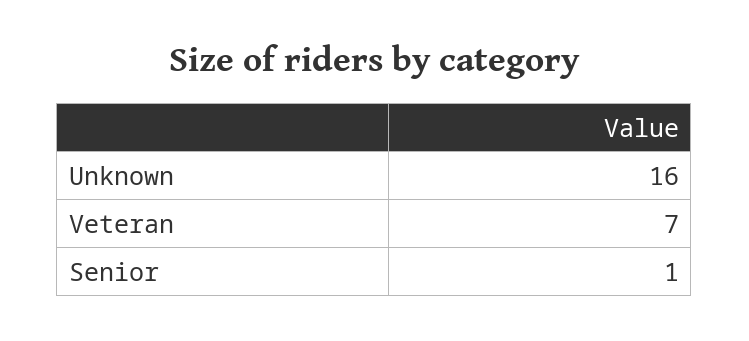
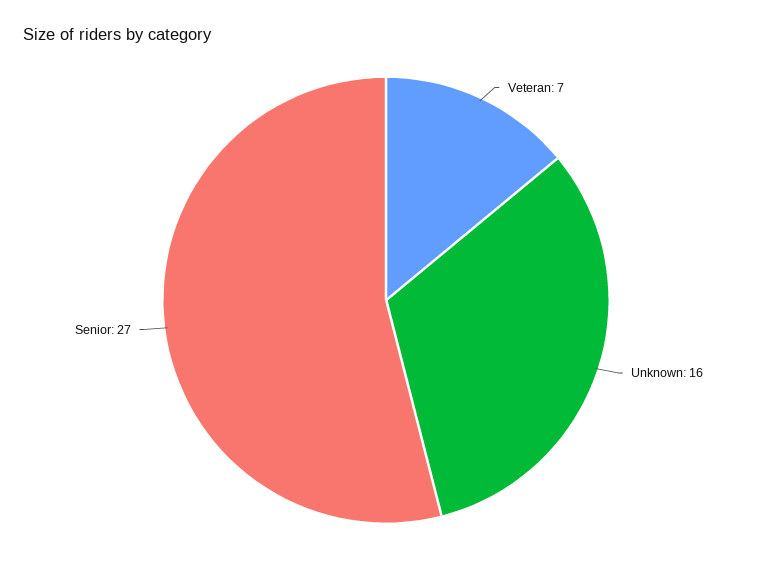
  {
    "Unknown": 16,
    "Veteran": 7,
-   "Senior": 1
+   "Senior": 27
  }

